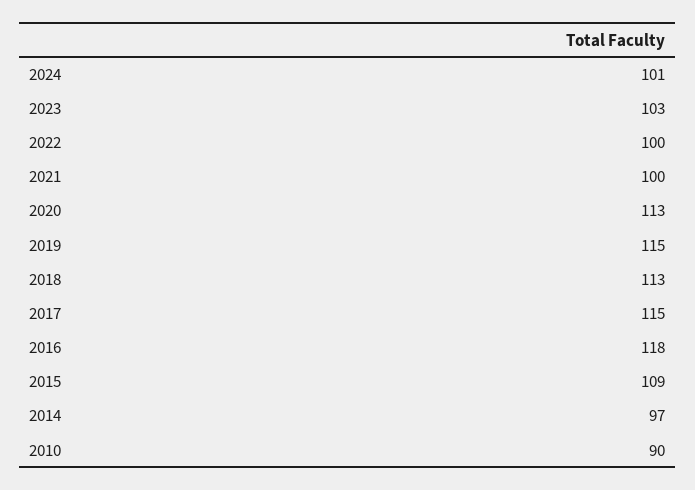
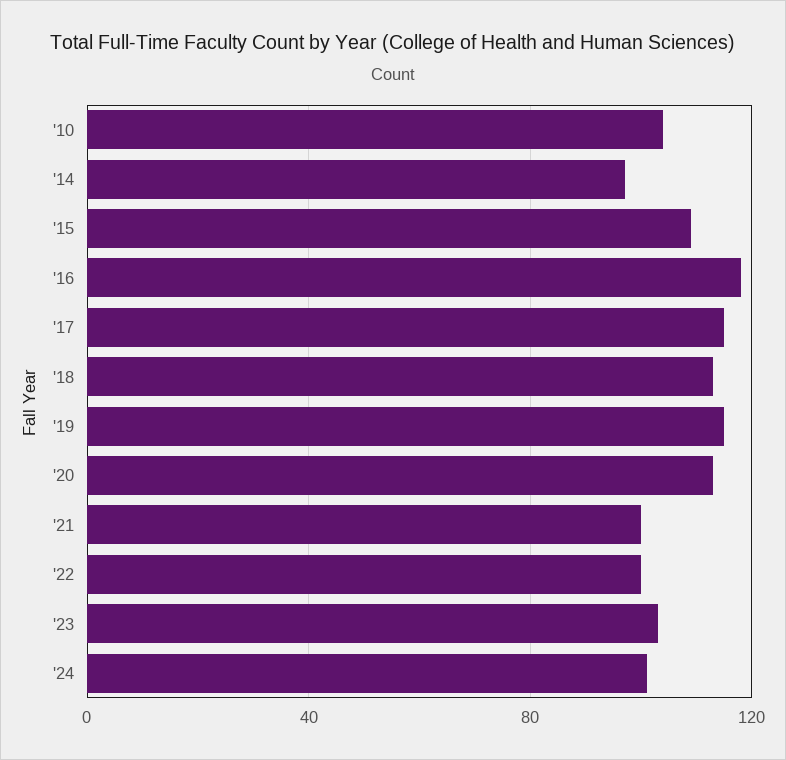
  {
    "2024": 101,
    "2023": 103,
    "2022": 100,
    "2021": 100,
    "2020": 113,
    "2019": 115,
    "2018": 113,
    "2017": 115,
    "2016": 118,
    "2015": 109,
    "2014": 97,
-   "2010": 90
+   "2010": 105
  }

